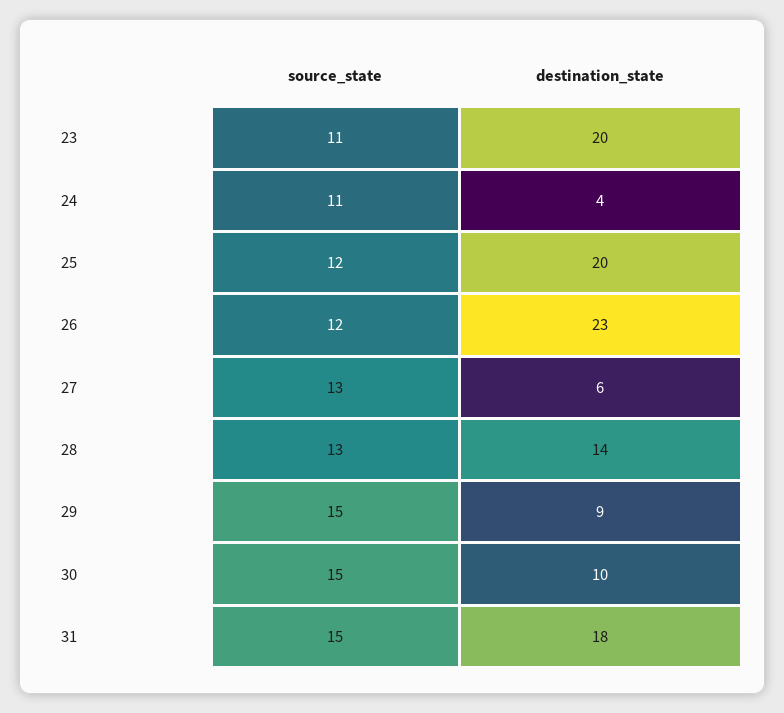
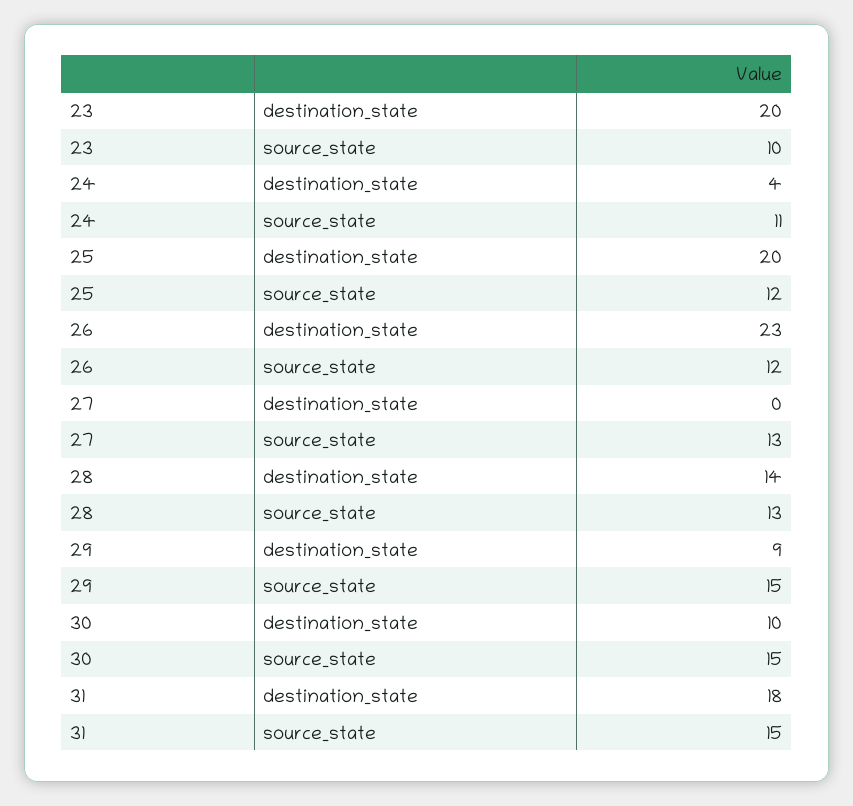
  {
    "source_state": {
-     "23": 11,
+     "23": 10,
      "24": 11,
      "25": 12,
      "26": 12,
      "27": 13,
      "28": 13,
      "29": 15,
      "30": 15,
      "31": 15
    },
    "destination_state": {
      "23": 20,
      "24": 4,
      "25": 20,
      "26": 23,
-     "27": 6,
+     "27": 0,
      "28": 14,
      "29": 9,
      "30": 10,
      "31": 18
    }
  }

